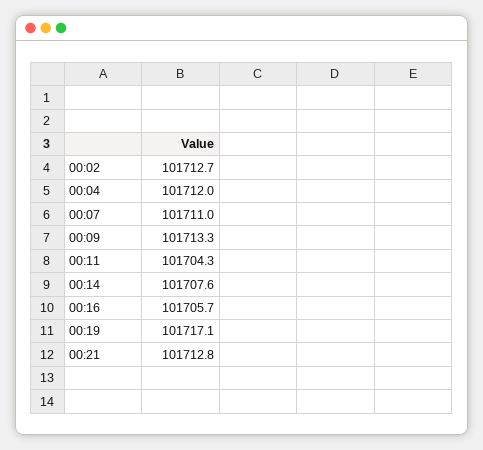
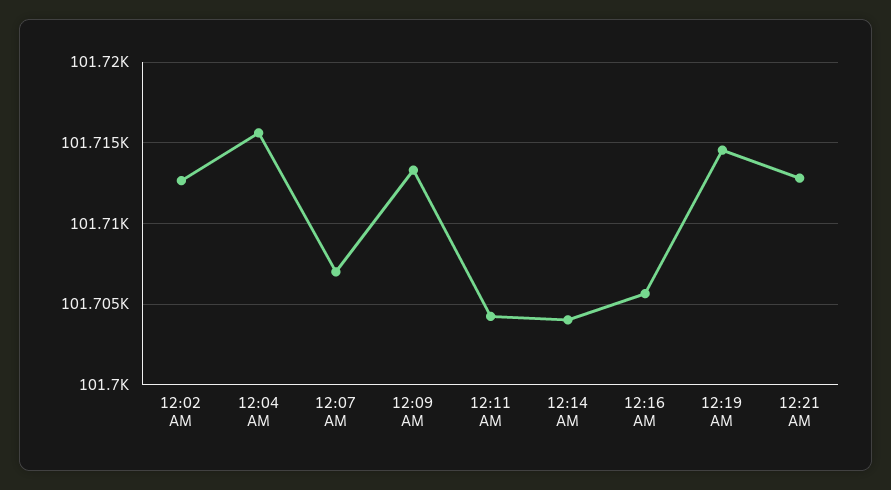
  {
    "00:02": 101712.7,
-   "00:04": 101712,
+   "00:04": 101715.5,
-   "00:07": 101711,
+   "00:07": 101707,
    "00:09": 101713.3,
    "00:11": 101704.3,
-   "00:14": 101707.6,
+   "00:14": 101704,
    "00:16": 101705.7,
-   "00:19": 101717.1,
+   "00:19": 101714.5,
    "00:21": 101712.8
  }

